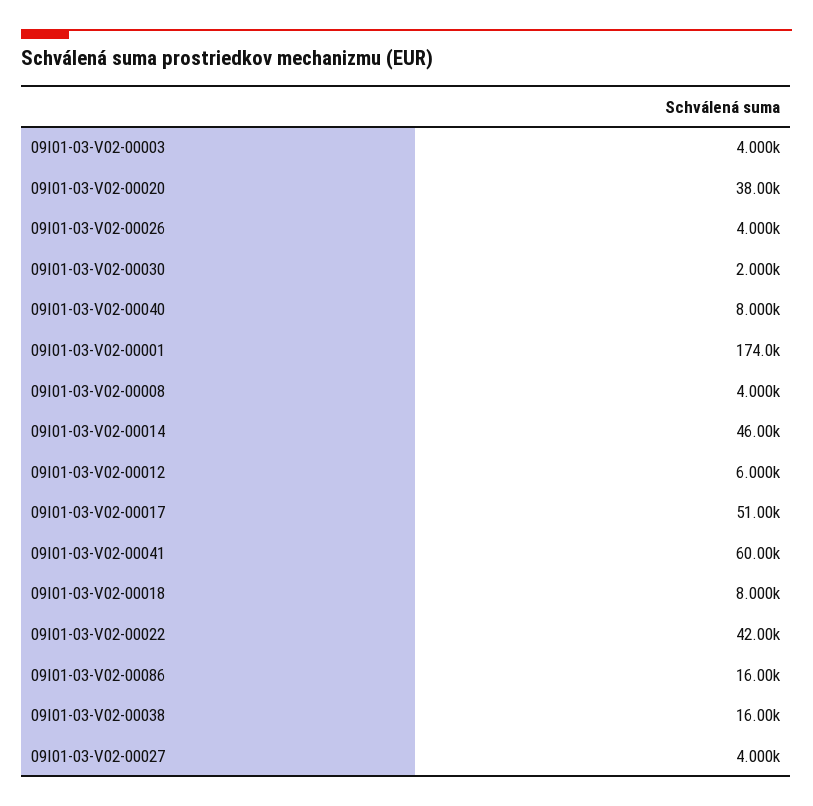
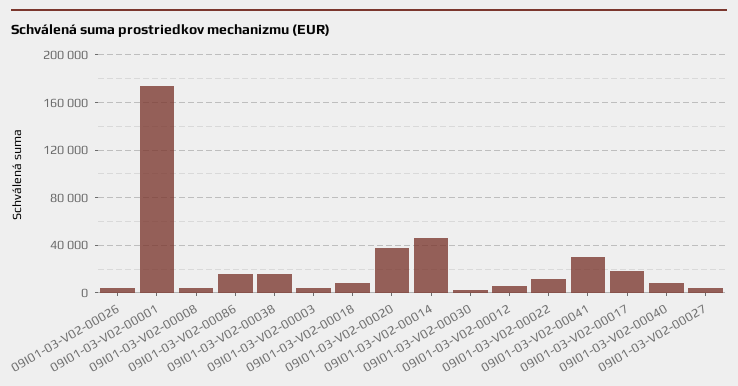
  {
    "09I01-03-V02-00003": 4000,
    "09I01-03-V02-00020": 38000,
    "09I01-03-V02-00026": 4000,
    "09I01-03-V02-00030": 2000,
    "09I01-03-V02-00040": 8000,
    "09I01-03-V02-00001": 174000,
    "09I01-03-V02-00008": 4000,
    "09I01-03-V02-00014": 46000,
    "09I01-03-V02-00012": 6000,
-   "09I01-03-V02-00017": 51000,
+   "09I01-03-V02-00017": 20000,
-   "09I01-03-V02-00041": 60000,
+   "09I01-03-V02-00041": 30000,
    "09I01-03-V02-00018": 8000,
-   "09I01-03-V02-00022": 42000,
+   "09I01-03-V02-00022": 10000,
    "09I01-03-V02-00086": 16000,
    "09I01-03-V02-00038": 16000,
    "09I01-03-V02-00027": 4000
  }

